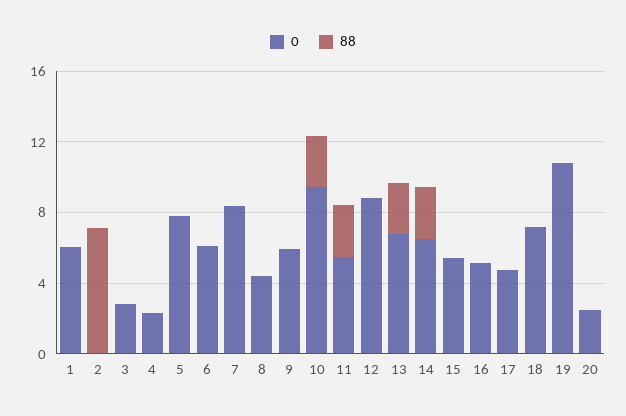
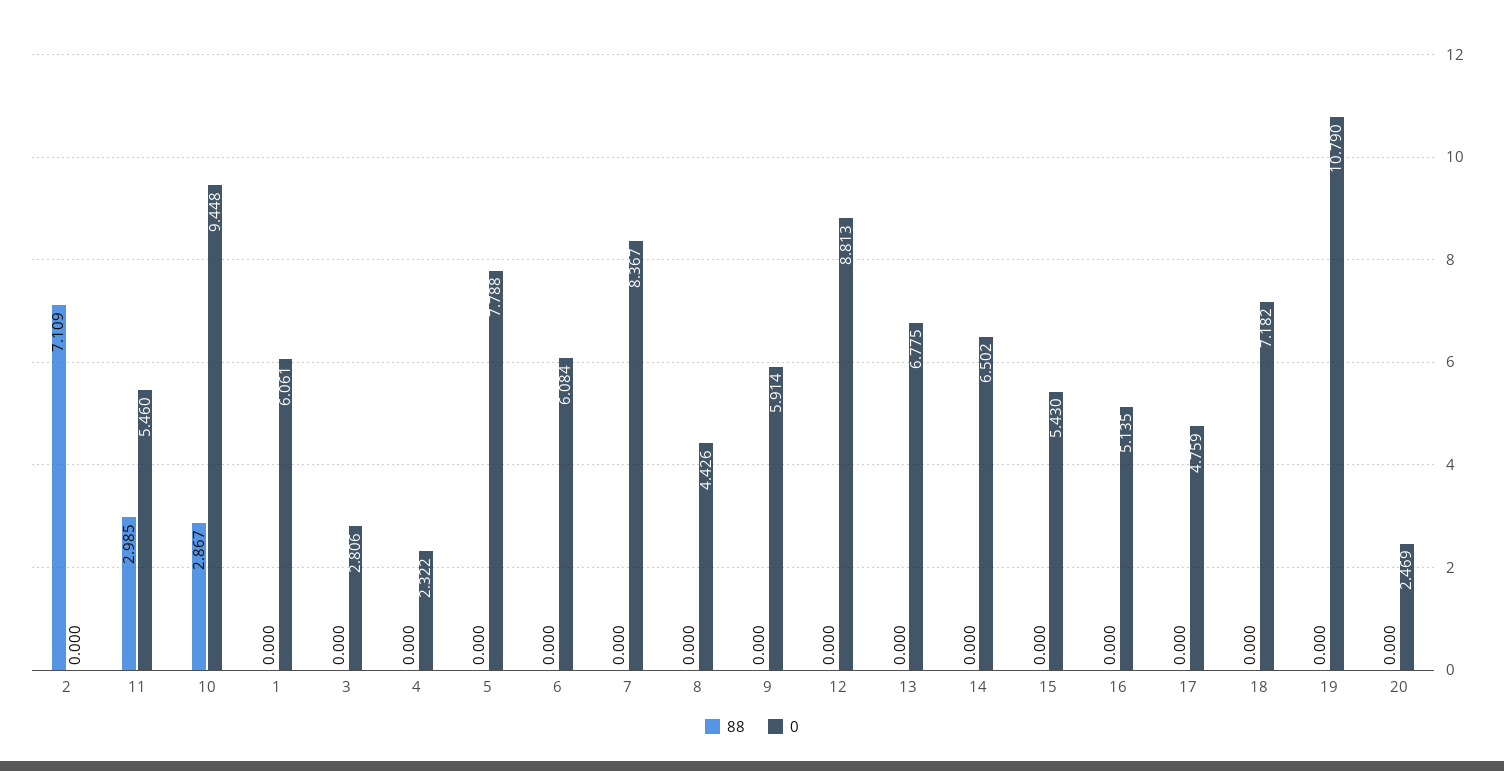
  {
    "0": {
      "1": 6.061,
      "2": 0,
      "3": 2.806,
      "4": 2.322,
      "5": 7.788,
      "6": 6.084,
      "7": 8.367,
      "8": 4.426,
      "9": 5.914,
      "10": 9.448,
      "11": 5.46,
      "12": 8.813,
      "13": 6.775,
      "14": 6.502,
      "15": 5.43,
      "16": 5.135,
      "17": 4.759,
      "18": 7.182,
      "19": 10.79,
      "20": 2.469
    },
    "88": {
      "1": 0,
      "2": 7.109,
      "3": 0,
      "4": 0,
      "5": 0,
      "6": 0,
      "7": 0,
      "8": 0,
      "9": 0,
      "10": 2.867,
      "11": 2.985,
      "12": 0,
-     "13": 3,
+     "13": 0,
-     "14": 3,
+     "14": 0,
      "15": 0,
      "16": 0,
      "17": 0,
      "18": 0,
      "19": 0,
      "20": 0
    }
  }

